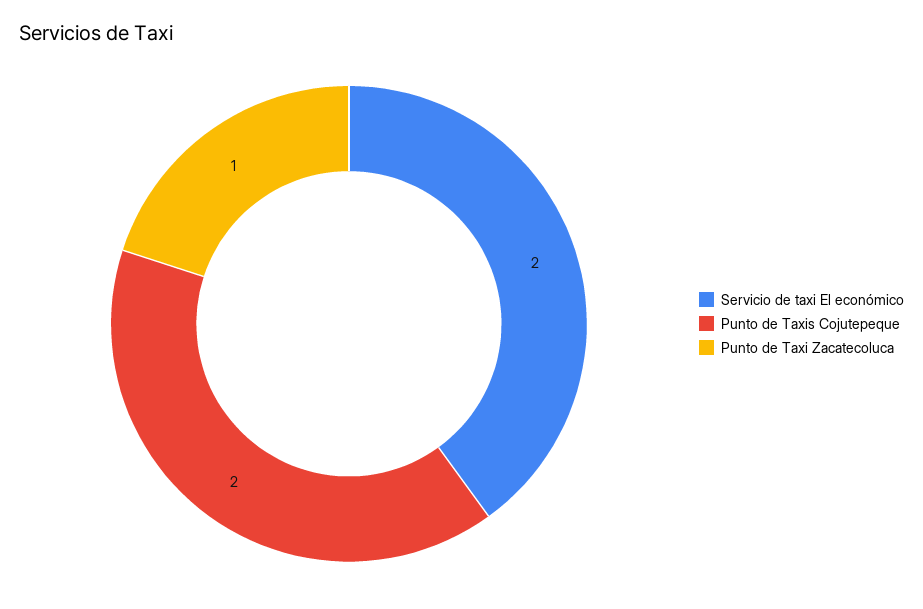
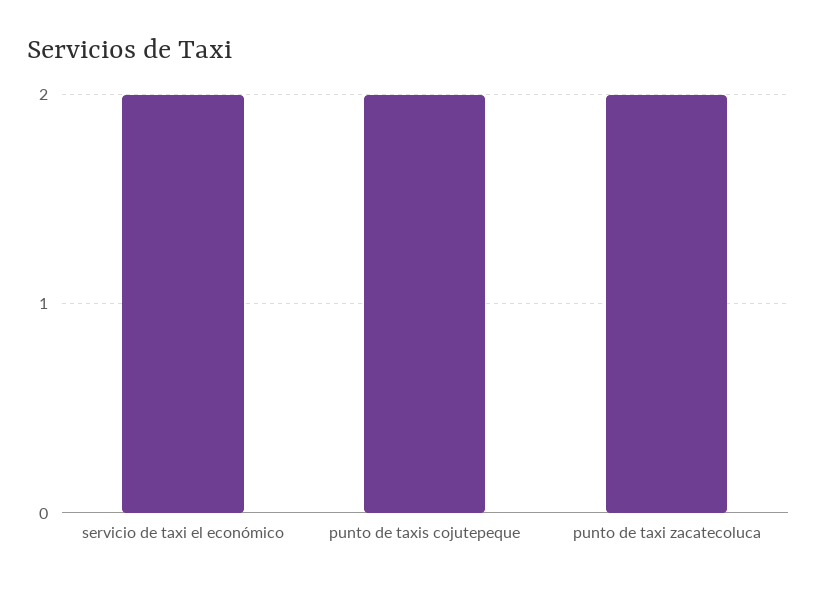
  {
    "Servicio de taxi El económico": 2,
    "Punto de Taxis Cojutepeque": 2,
-   "Punto de Taxi Zacatecoluca": 1
+   "Punto de Taxi Zacatecoluca": 2
  }

